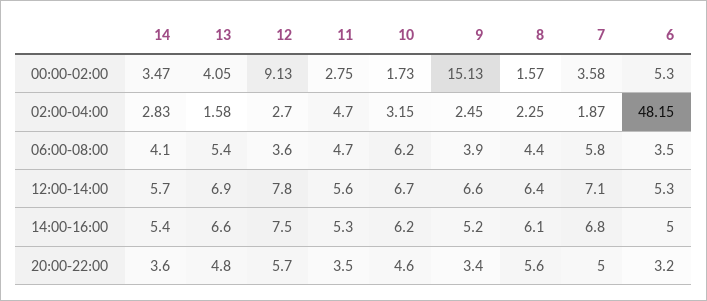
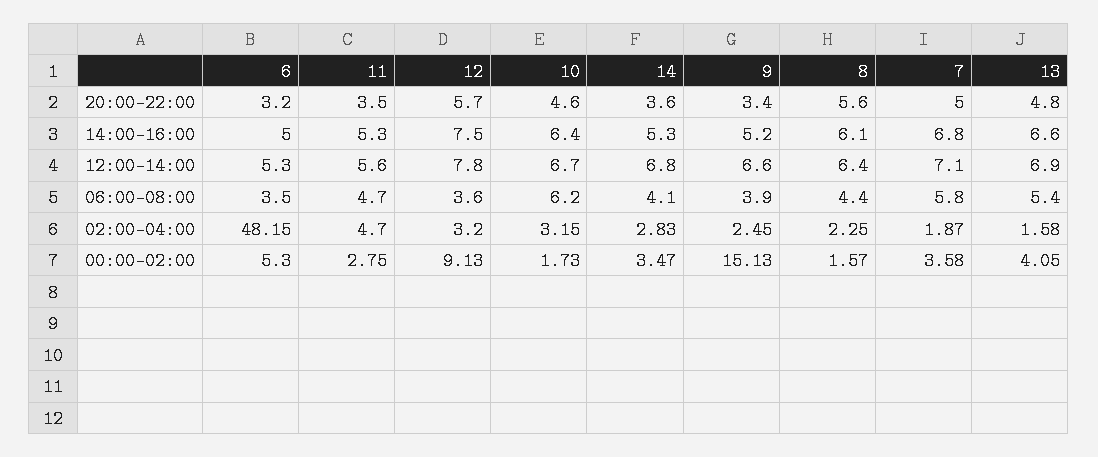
  {
    "14": {
      "00:00-02:00": 3.47,
      "02:00-04:00": 2.83,
      "06:00-08:00": 4.1,
-     "12:00-14:00": 5.7,
+     "12:00-14:00": 6.8,
-     "14:00-16:00": 5.4,
+     "14:00-16:00": 5.3,
      "20:00-22:00": 3.6
    },
    "13": {
      "00:00-02:00": 4.05,
      "02:00-04:00": 1.58,
      "06:00-08:00": 5.4,
      "12:00-14:00": 6.9,
      "14:00-16:00": 6.6,
      "20:00-22:00": 4.8
    },
    "12": {
      "00:00-02:00": 9.13,
-     "02:00-04:00": 2.7,
+     "02:00-04:00": 3.2,
      "06:00-08:00": 3.6,
      "12:00-14:00": 7.8,
      "14:00-16:00": 7.5,
      "20:00-22:00": 5.7
    },
    "11": {
      "00:00-02:00": 2.75,
      "02:00-04:00": 4.7,
      "06:00-08:00": 4.7,
      "12:00-14:00": 5.6,
      "14:00-16:00": 5.3,
      "20:00-22:00": 3.5
    },
    "10": {
      "00:00-02:00": 1.73,
      "02:00-04:00": 3.15,
      "06:00-08:00": 6.2,
      "12:00-14:00": 6.7,
-     "14:00-16:00": 6.2,
+     "14:00-16:00": 6.4,
      "20:00-22:00": 4.6
    },
    "9": {
      "00:00-02:00": 15.13,
      "02:00-04:00": 2.45,
      "06:00-08:00": 3.9,
      "12:00-14:00": 6.6,
      "14:00-16:00": 5.2,
      "20:00-22:00": 3.4
    },
    "8": {
      "00:00-02:00": 1.57,
      "02:00-04:00": 2.25,
      "06:00-08:00": 4.4,
      "12:00-14:00": 6.4,
      "14:00-16:00": 6.1,
      "20:00-22:00": 5.6
    },
    "7": {
      "00:00-02:00": 3.58,
      "02:00-04:00": 1.87,
      "06:00-08:00": 5.8,
      "12:00-14:00": 7.1,
      "14:00-16:00": 6.8,
      "20:00-22:00": 5
    },
    "6": {
      "00:00-02:00": 5.3,
      "02:00-04:00": 48.15,
      "06:00-08:00": 3.5,
      "12:00-14:00": 5.3,
      "14:00-16:00": 5,
      "20:00-22:00": 3.2
    }
  }

